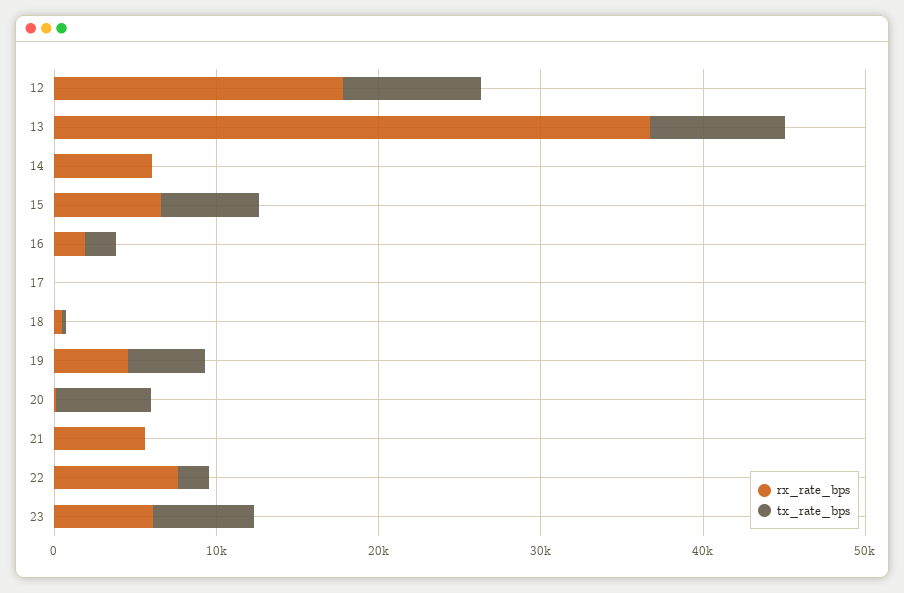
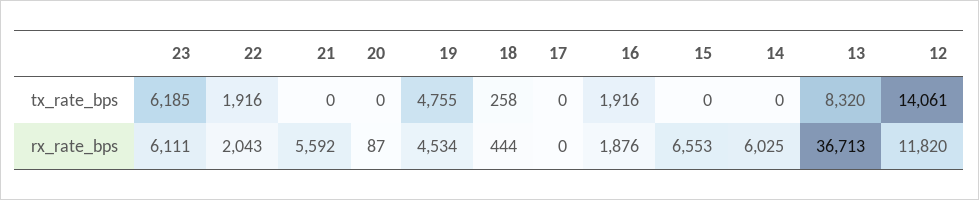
  {
    "rx_rate_bps": {
-     "12": 18000,
+     "12": 11820,
      "13": 36713,
      "14": 6025,
      "15": 6553,
      "16": 1876,
      "17": 0,
      "18": 444,
      "19": 4534,
      "20": 87,
      "21": 5592,
-     "22": 8000,
+     "22": 2043,
      "23": 6111
    },
    "tx_rate_bps": {
-     "12": 8000,
+     "12": 14061,
      "13": 8320,
      "14": 0,
-     "15": 6000,
+     "15": 0,
      "16": 1916,
      "17": 0,
      "18": 258,
      "19": 4755,
-     "20": 6000,
+     "20": 0,
      "21": 0,
      "22": 1916,
      "23": 6185
    }
  }

